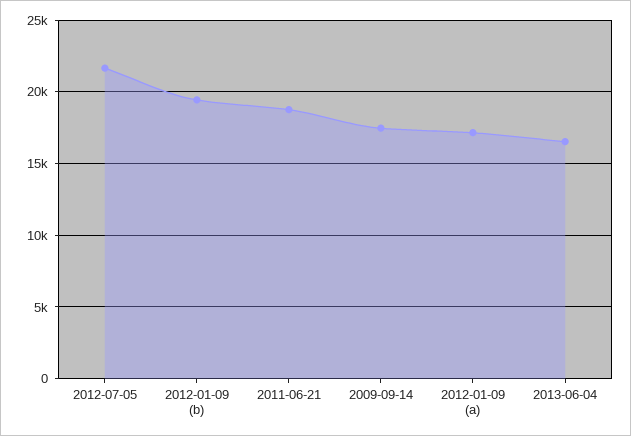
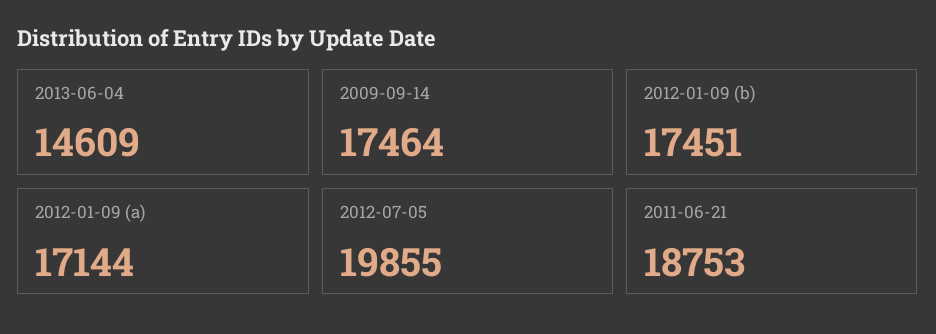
  {
-   "2012-07-05": 21500,
+   "2012-07-05": 19855,
-   "2012-01-09 (b)": 19500,
+   "2012-01-09 (b)": 17451,
    "2011-06-21": 18753,
    "2009-09-14": 17464,
    "2012-01-09 (a)": 17144,
-   "2013-06-04": 16500
+   "2013-06-04": 14609
  }

